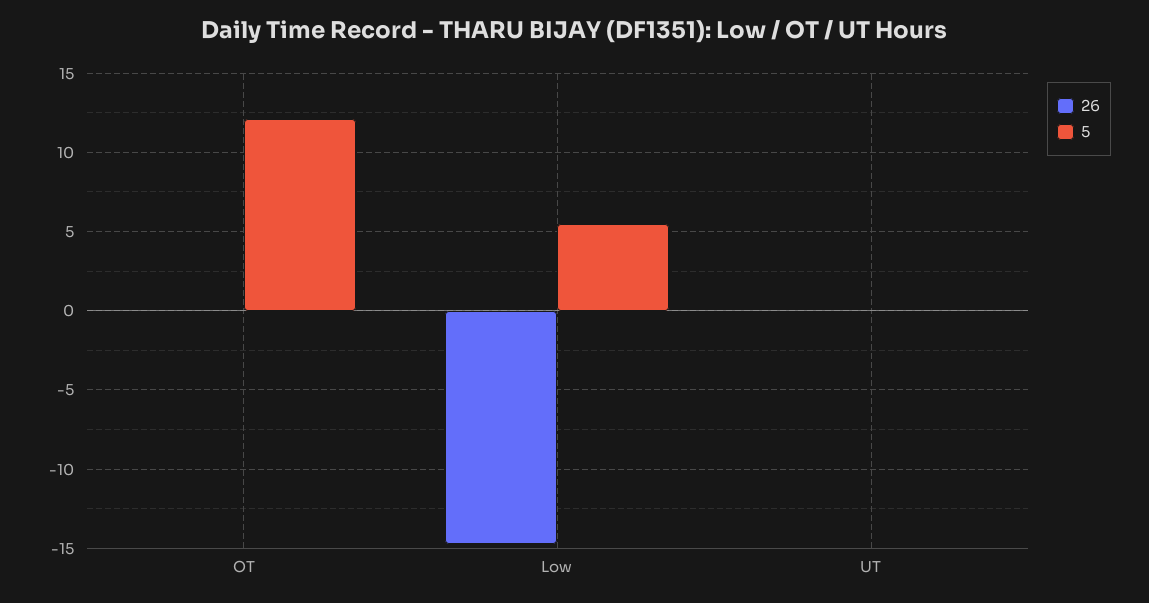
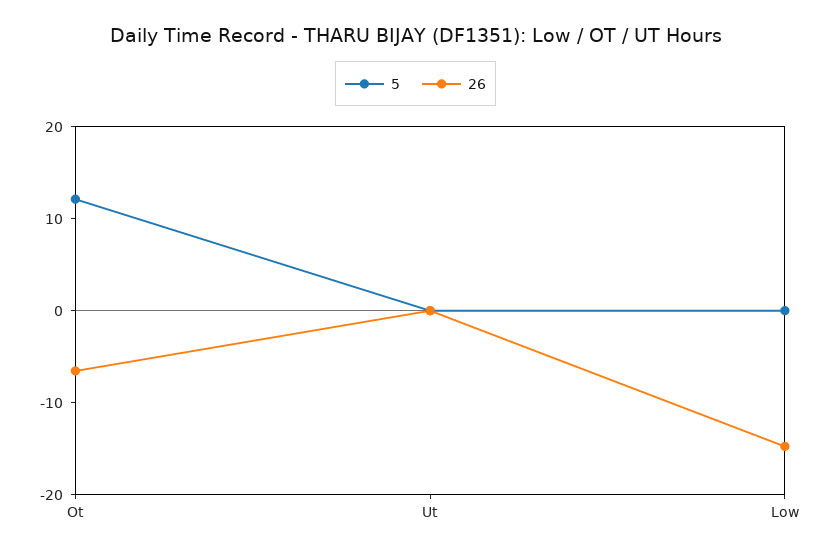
  {
    "26": {
-     "OT": 0,
+     "OT": -6,
      "Low": -14.5,
      "UT": 0
    },
    "5": {
      "OT": 12,
-     "Low": 5.5,
+     "Low": 0,
      "UT": 0
    }
  }

